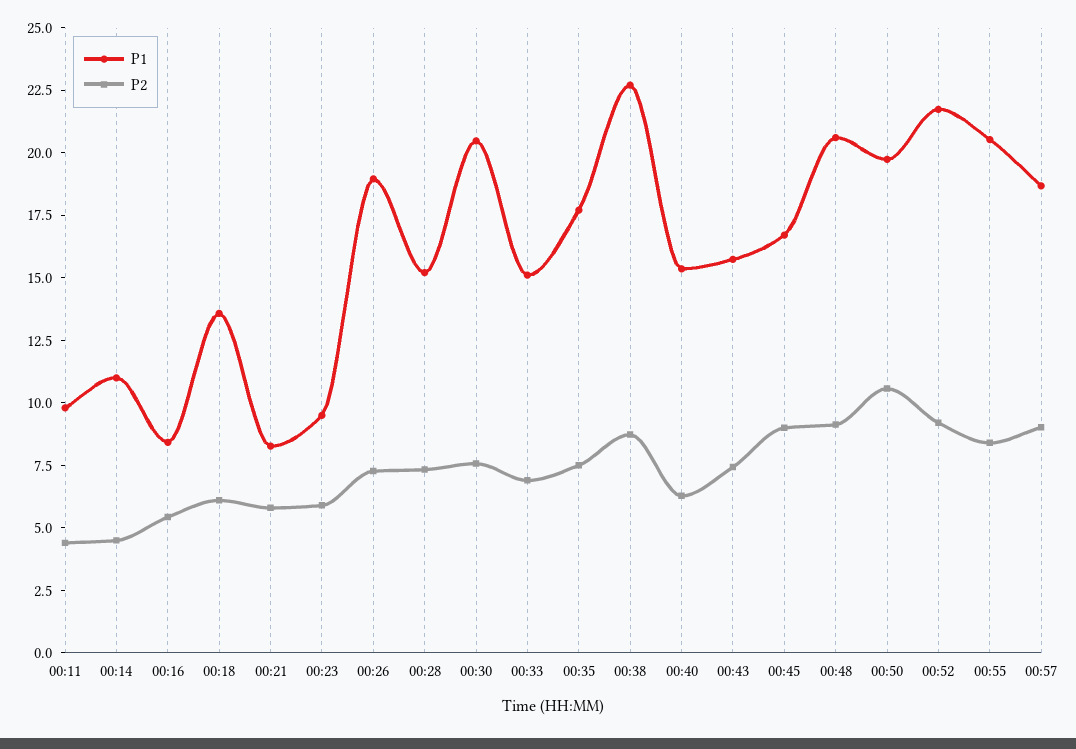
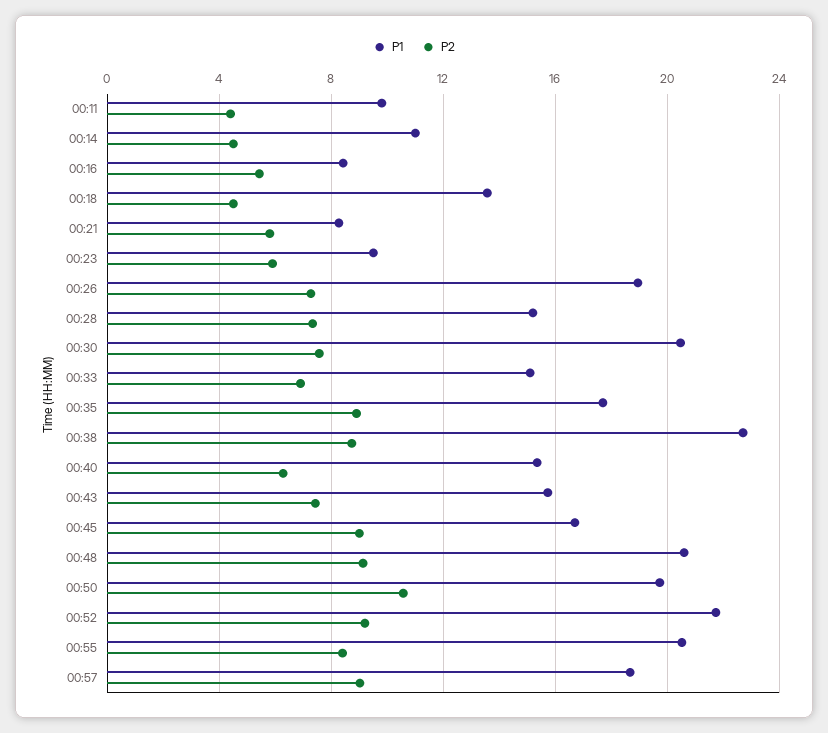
  {
    "P1": {
      "00:11": 10,
      "00:14": 11,
      "00:16": 8.5,
      "00:18": 13.5,
      "00:21": 8.5,
      "00:23": 9.5,
      "00:26": 19,
      "00:28": 15,
      "00:30": 20.5,
      "00:33": 15,
      "00:35": 17.5,
      "00:38": 22.5,
      "00:40": 15.5,
      "00:43": 15.5,
      "00:45": 16.5,
      "00:48": 20.5,
      "00:50": 19.5,
      "00:52": 21.5,
      "00:55": 20.5,
      "00:57": 18.5
    },
    "P2": {
      "00:11": 4.5,
      "00:14": 4.5,
      "00:16": 5.5,
-     "00:18": 6,
+     "00:18": 4.5,
      "00:21": 6,
      "00:23": 6,
      "00:26": 7.5,
      "00:28": 7.5,
      "00:30": 7.5,
      "00:33": 7,
-     "00:35": 7.5,
+     "00:35": 9,
      "00:38": 8.5,
      "00:40": 6.5,
      "00:43": 7.5,
      "00:45": 9,
      "00:48": 9,
      "00:50": 10.5,
      "00:52": 9,
      "00:55": 8.5,
      "00:57": 9
    }
  }

